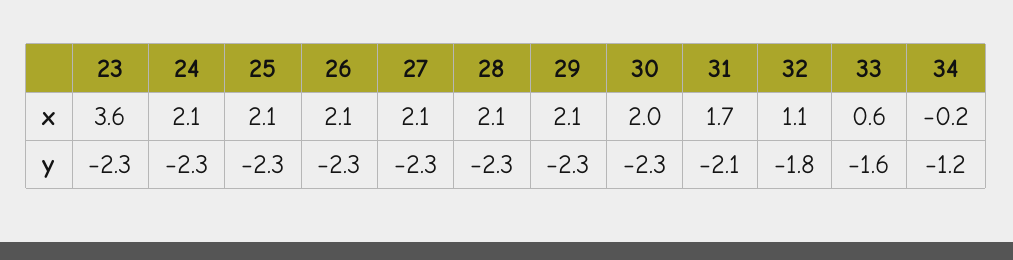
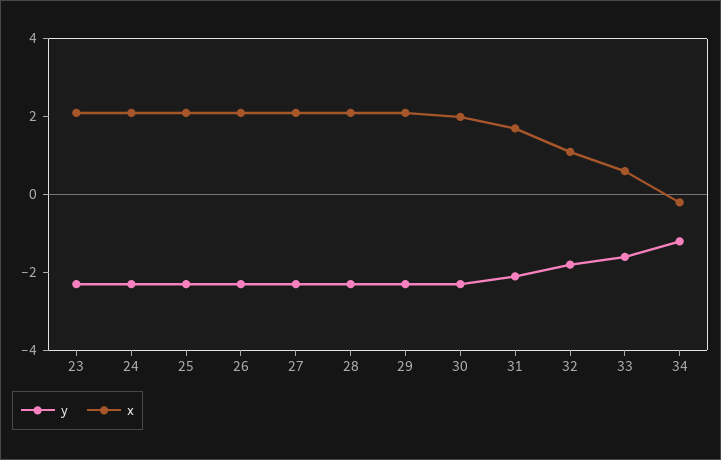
  {
    "x": {
-     "23": 3.6,
+     "23": 2,
      "24": 2.1,
      "25": 2.1,
      "26": 2.1,
      "27": 2.1,
      "28": 2.1,
      "29": 2.1,
      "30": 2,
      "31": 1.7,
      "32": 1.1,
      "33": 0.6,
      "34": -0.2
    },
    "y": {
      "23": -2.3,
      "24": -2.3,
      "25": -2.3,
      "26": -2.3,
      "27": -2.3,
      "28": -2.3,
      "29": -2.3,
      "30": -2.3,
      "31": -2.1,
      "32": -1.8,
      "33": -1.6,
      "34": -1.2
    }
  }

